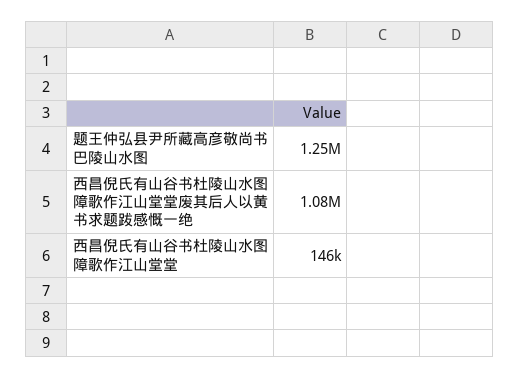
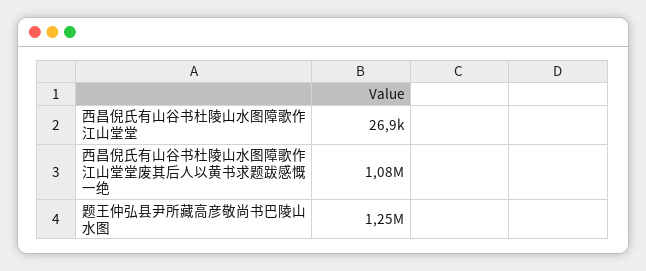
  {
    "题王仲弘县尹所藏高彦敬尚书巴陵山水图": 1250000,
    "西昌倪氏有山谷书杜陵山水图障歌作江山堂堂废其后人以黄书求题跋感慨一绝": 1080000,
-   "西昌倪氏有山谷书杜陵山水图障歌作江山堂堂": 146000
+   "西昌倪氏有山谷书杜陵山水图障歌作江山堂堂": 26900
  }

